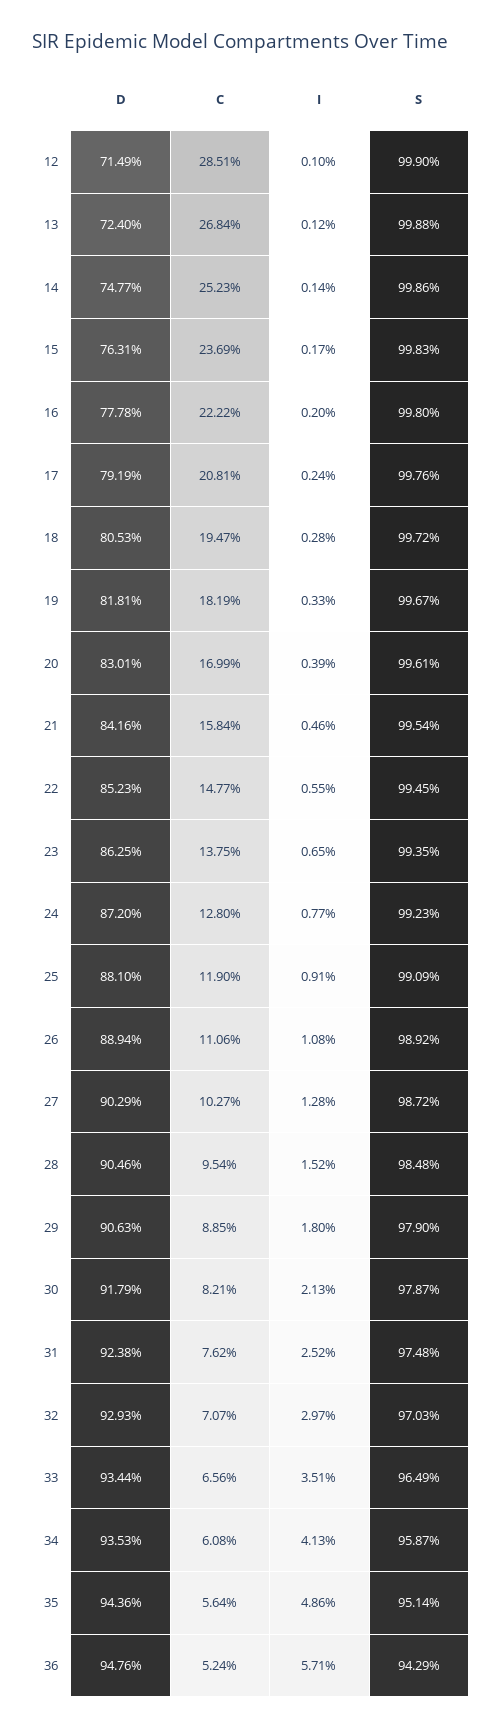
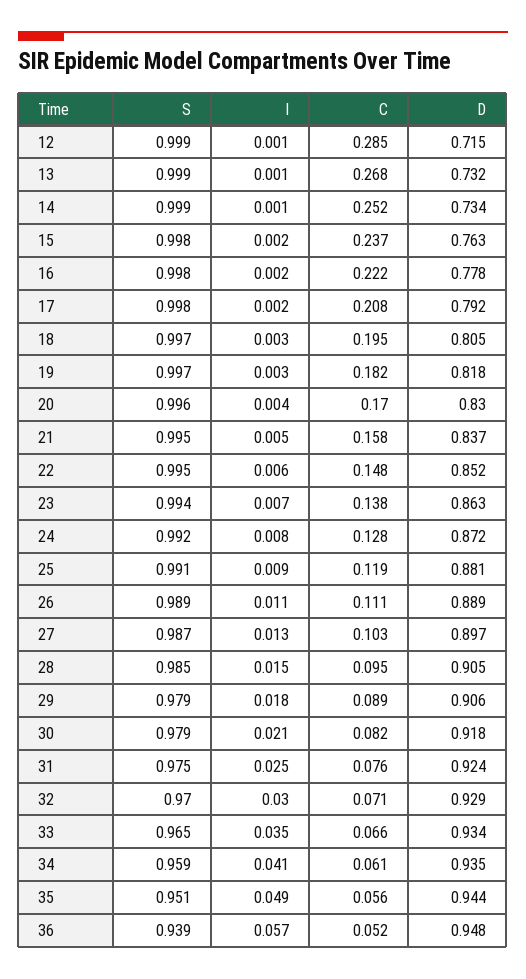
  {
    "D": {
      "12": 0.7149,
-     "13": 0.724,
+     "13": 0.732,
-     "14": 0.7477,
+     "14": 0.734,
      "15": 0.7631,
      "16": 0.7778,
      "17": 0.7919,
      "18": 0.8053,
      "19": 0.8181,
      "20": 0.8301,
-     "21": 0.8416,
+     "21": 0.837,
      "22": 0.8523,
      "23": 0.8625,
      "24": 0.872,
      "25": 0.881,
      "26": 0.8894,
-     "27": 0.9029,
+     "27": 0.897,
      "28": 0.9046,
      "29": 0.9063,
      "30": 0.9179,
      "31": 0.9238,
      "32": 0.9293,
      "33": 0.9344,
      "34": 0.9353,
      "35": 0.9436,
      "36": 0.9476
    },
    "C": {
      "12": 0.2851,
      "13": 0.2684,
      "14": 0.2523,
      "15": 0.2369,
      "16": 0.2222,
      "17": 0.2081,
      "18": 0.1947,
      "19": 0.1819,
      "20": 0.1699,
      "21": 0.1584,
      "22": 0.1477,
      "23": 0.1375,
      "24": 0.128,
      "25": 0.119,
      "26": 0.1106,
      "27": 0.1027,
      "28": 0.0954,
      "29": 0.0885,
      "30": 0.0821,
      "31": 0.0762,
      "32": 0.0707,
      "33": 0.0656,
      "34": 0.0608,
      "35": 0.0564,
      "36": 0.0524
    },
    "I": {
      "12": 0.001,
      "13": 0.0012,
      "14": 0.0014,
      "15": 0.0017,
      "16": 0.002,
      "17": 0.0024,
      "18": 0.0028,
      "19": 0.0033,
      "20": 0.0039,
      "21": 0.0046,
      "22": 0.0055,
      "23": 0.0065,
      "24": 0.0077,
      "25": 0.0091,
      "26": 0.0108,
      "27": 0.0128,
      "28": 0.0152,
      "29": 0.018,
      "30": 0.0213,
      "31": 0.0252,
      "32": 0.0297,
      "33": 0.0351,
      "34": 0.0413,
      "35": 0.0486,
      "36": 0.0571
    },
    "S": {
      "12": 0.999,
      "13": 0.9988,
      "14": 0.9986,
      "15": 0.9983,
      "16": 0.998,
      "17": 0.9976,
      "18": 0.9972,
      "19": 0.9967,
      "20": 0.9961,
      "21": 0.9954,
      "22": 0.9945,
      "23": 0.9935,
      "24": 0.9923,
      "25": 0.9909,
      "26": 0.9892,
      "27": 0.9872,
      "28": 0.9848,
      "29": 0.979,
      "30": 0.9787,
      "31": 0.9748,
      "32": 0.9703,
      "33": 0.9649,
      "34": 0.9587,
      "35": 0.9514,
-     "36": 0.9429
+     "36": 0.939
    }
  }

